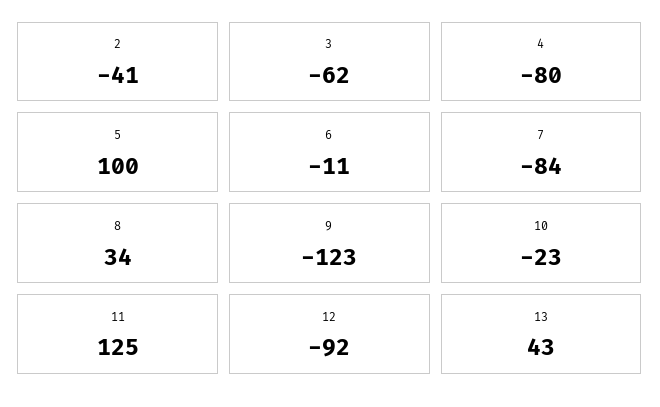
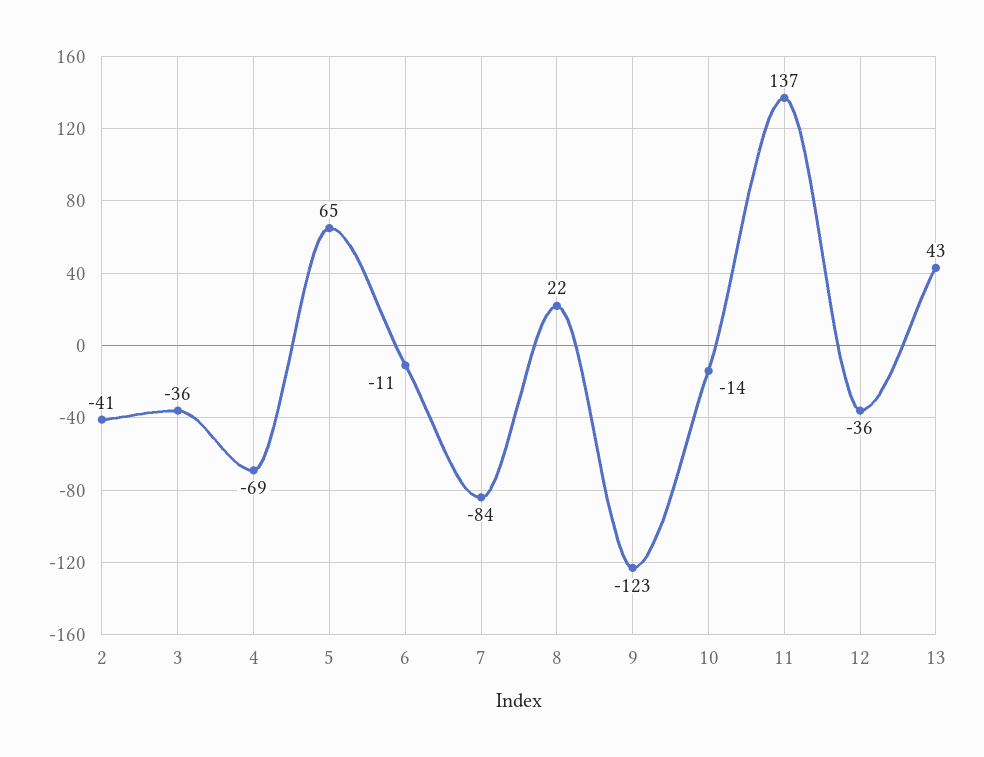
  {
    "2": -41,
-   "3": -62,
+   "3": -36,
-   "4": -80,
+   "4": -69,
-   "5": 100,
+   "5": 65,
    "6": -11,
    "7": -84,
-   "8": 34,
+   "8": 22,
    "9": -123,
-   "10": -23,
+   "10": -14,
-   "11": 125,
+   "11": 137,
-   "12": -92,
+   "12": -36,
    "13": 43
  }

